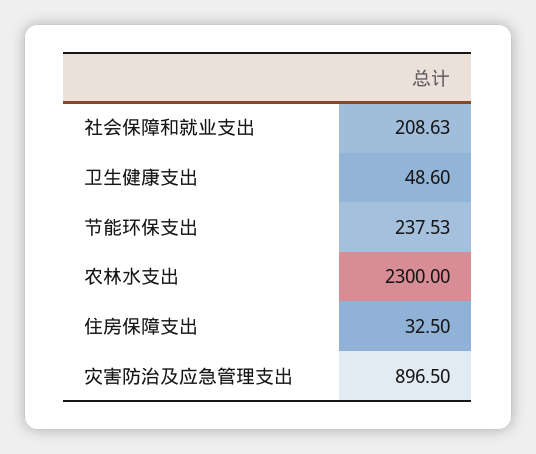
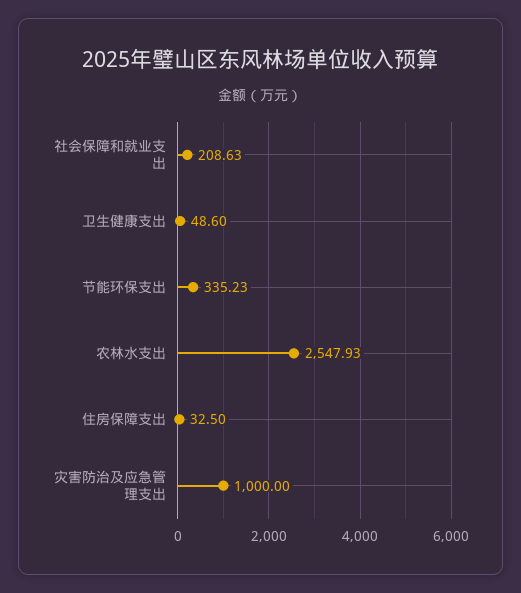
  {
    "社会保障和就业支出": 208.63,
    "卫生健康支出": 48.6,
-   "节能环保支出": 237.53,
+   "节能环保支出": 335.23,
-   "农林水支出": 2300,
+   "农林水支出": 2547.93,
    "住房保障支出": 32.5,
-   "灾害防治及应急管理支出": 896.5
+   "灾害防治及应急管理支出": 1000
  }

